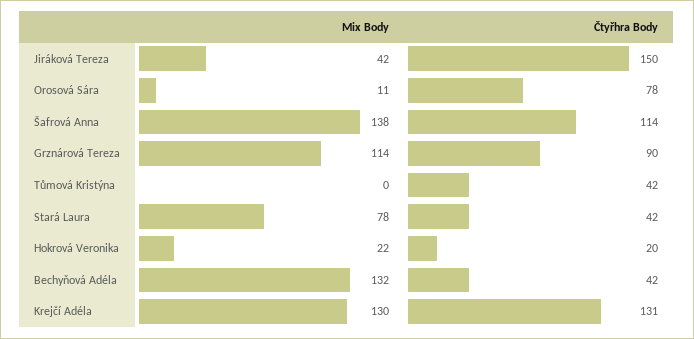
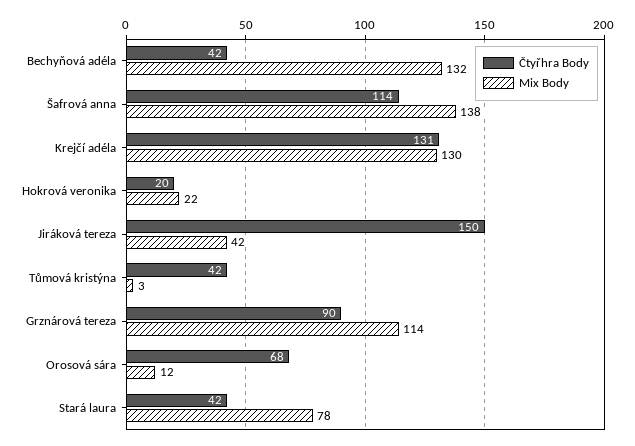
  {
    "Mix Body": {
      "Jiráková Tereza": 42,
-     "Orosová Sára": 11,
+     "Orosová Sára": 12,
      "Šafrová Anna": 138,
      "Grznárová Tereza": 114,
-     "Tůmová Kristýna": 0,
+     "Tůmová Kristýna": 3,
      "Stará Laura": 78,
      "Hokrová Veronika": 22,
      "Bechyňová Adéla": 132,
      "Krejčí Adéla": 130
    },
    "Čtyřhra Body": {
      "Jiráková Tereza": 150,
-     "Orosová Sára": 78,
+     "Orosová Sára": 68,
      "Šafrová Anna": 114,
      "Grznárová Tereza": 90,
      "Tůmová Kristýna": 42,
      "Stará Laura": 42,
      "Hokrová Veronika": 20,
      "Bechyňová Adéla": 42,
      "Krejčí Adéla": 131
    }
  }

